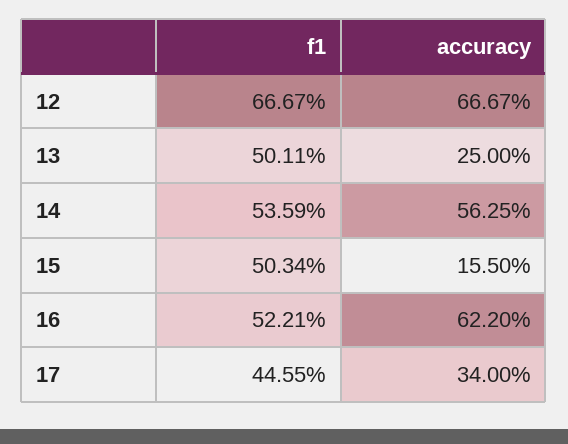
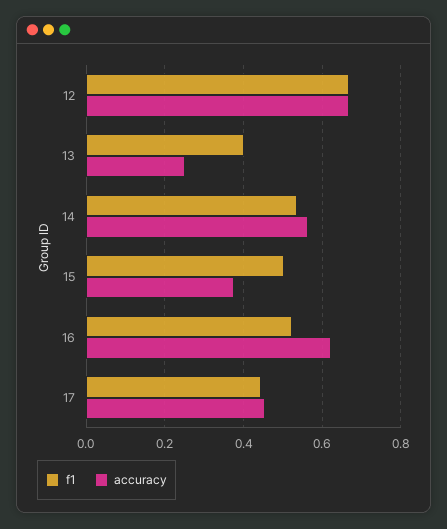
  {
    "f1": {
      "12": 0.6667,
-     "13": 0.5011,
+     "13": 0.4,
      "14": 0.5359,
      "15": 0.5034,
      "16": 0.5221,
      "17": 0.4455
    },
    "accuracy": {
      "12": 0.6667,
      "13": 0.25,
      "14": 0.5625,
-     "15": 0.155,
+     "15": 0.38,
      "16": 0.622,
-     "17": 0.34
+     "17": 0.46
    }
  }

